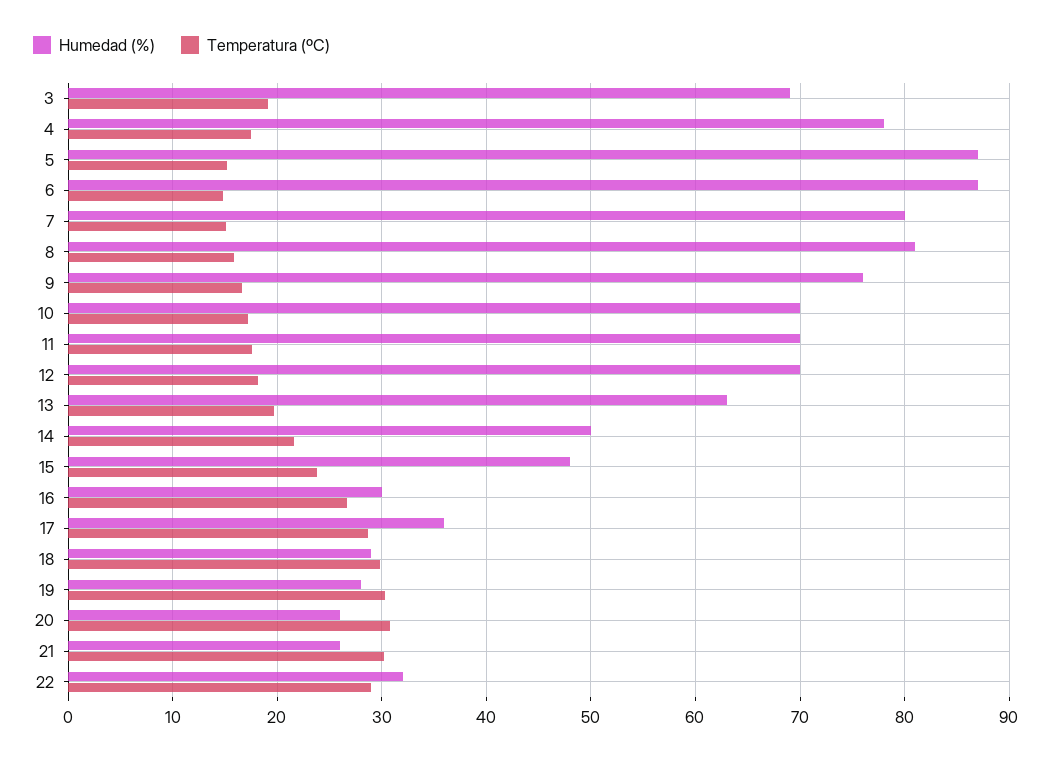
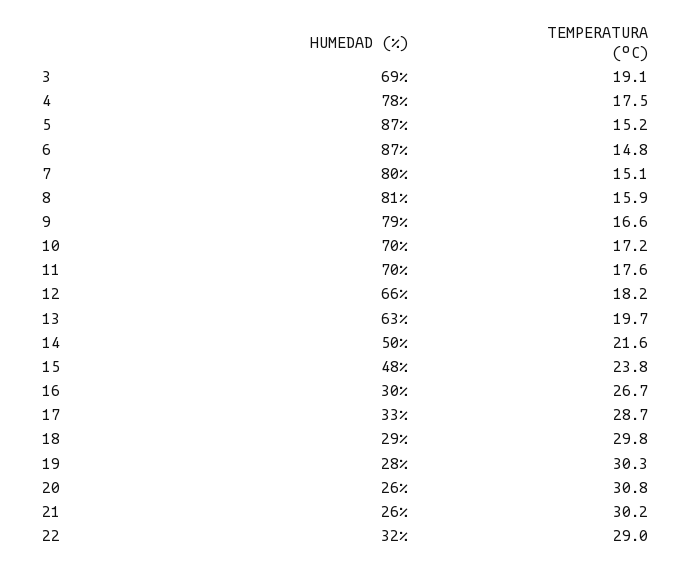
  {
    "Humedad (%)": {
      "3": 69,
      "4": 78,
      "5": 87,
      "6": 87,
      "7": 80,
      "8": 81,
-     "9": 76,
+     "9": 79,
      "10": 70,
      "11": 70,
-     "12": 70,
+     "12": 66,
      "13": 63,
      "14": 50,
      "15": 48,
      "16": 30,
-     "17": 36,
+     "17": 33,
      "18": 29,
      "19": 28,
      "20": 26,
      "21": 26,
      "22": 32
    },
    "Temperatura (ºC)": {
      "3": 19.1,
      "4": 17.5,
      "5": 15.2,
      "6": 14.8,
      "7": 15.1,
      "8": 15.9,
      "9": 16.6,
      "10": 17.2,
      "11": 17.6,
      "12": 18.2,
      "13": 19.7,
      "14": 21.6,
      "15": 23.8,
      "16": 26.7,
      "17": 28.7,
      "18": 29.8,
      "19": 30.3,
      "20": 30.8,
      "21": 30.2,
      "22": 29
    }
  }

